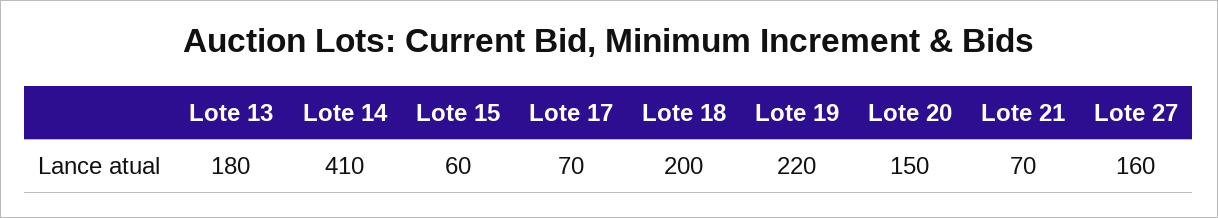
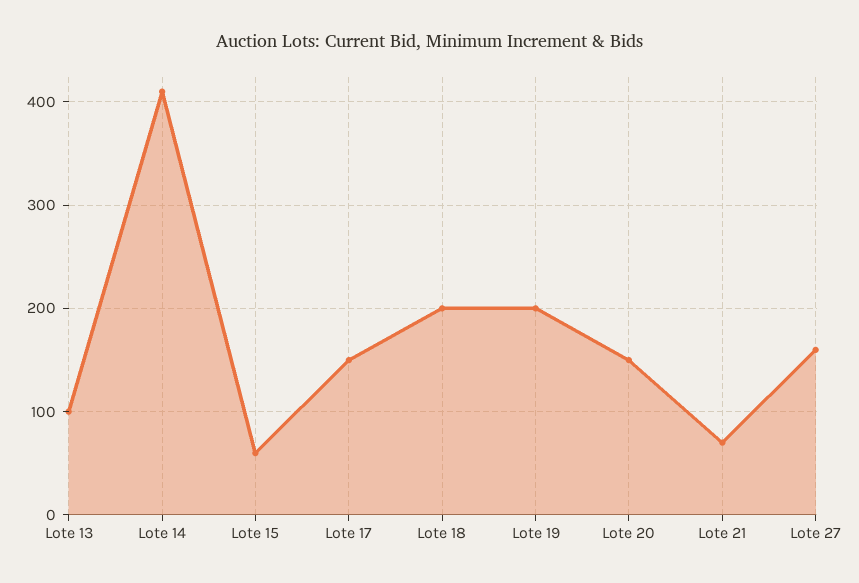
  {
-   "Lote 13": 180,
+   "Lote 13": 100,
    "Lote 14": 410,
    "Lote 15": 60,
-   "Lote 17": 70,
+   "Lote 17": 150,
    "Lote 18": 200,
-   "Lote 19": 220,
+   "Lote 19": 200,
    "Lote 20": 150,
    "Lote 21": 70,
    "Lote 27": 160
  }

